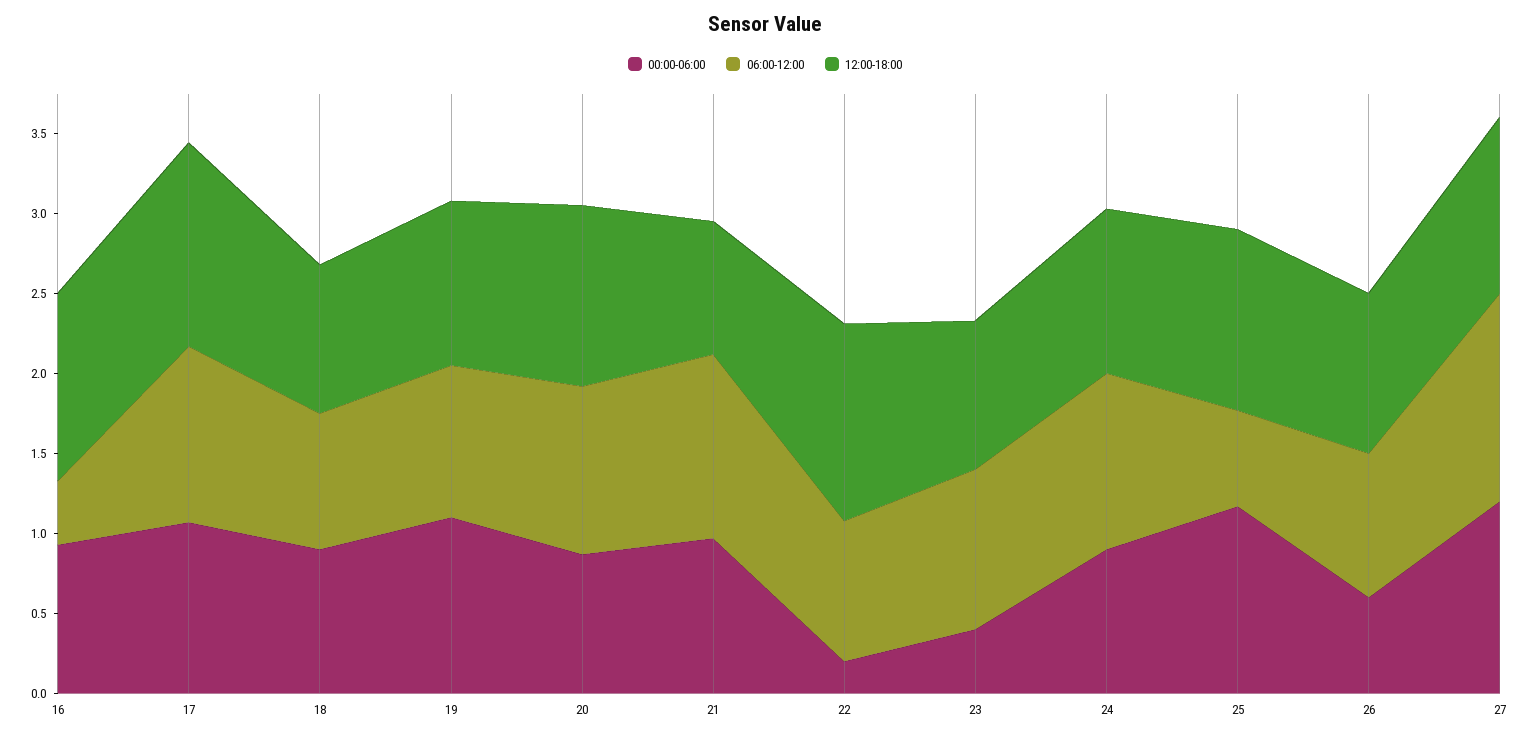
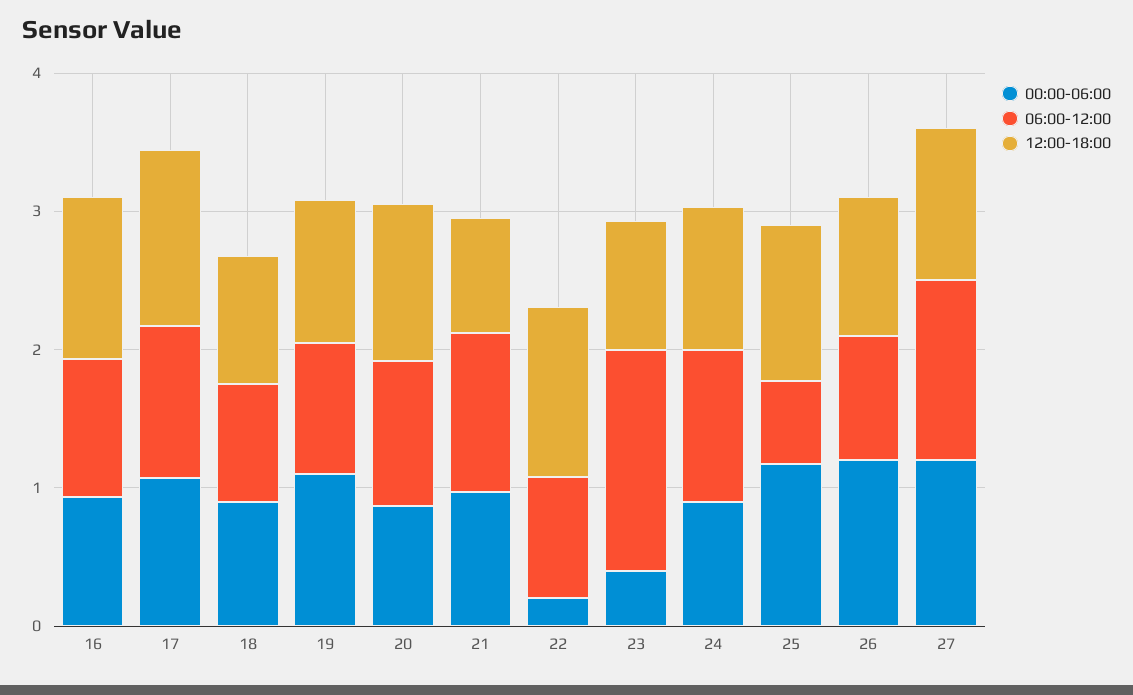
  {
    "00:00-06:00": {
      "16": 0.9,
      "17": 1.1,
      "18": 0.9,
      "19": 1.1,
      "20": 0.9,
      "21": 1,
      "22": 0.2,
      "23": 0.4,
      "24": 0.9,
      "25": 1.2,
-     "26": 0.6,
+     "26": 1.2,
      "27": 1.2
    },
    "06:00-12:00": {
-     "16": 0.4,
+     "16": 1,
      "17": 1.1,
      "18": 0.9,
      "19": 1,
      "20": 1.1,
      "21": 1.2,
      "22": 0.9,
-     "23": 1,
+     "23": 1.6,
      "24": 1.1,
      "25": 0.6,
      "26": 0.9,
      "27": 1.3
    },
    "12:00-18:00": {
      "16": 1.2,
      "17": 1.3,
      "18": 0.9,
      "19": 1,
      "20": 1.1,
      "21": 0.8,
      "22": 1.2,
      "23": 0.9,
      "24": 1,
      "25": 1.1,
      "26": 1,
      "27": 1.1
    }
  }

